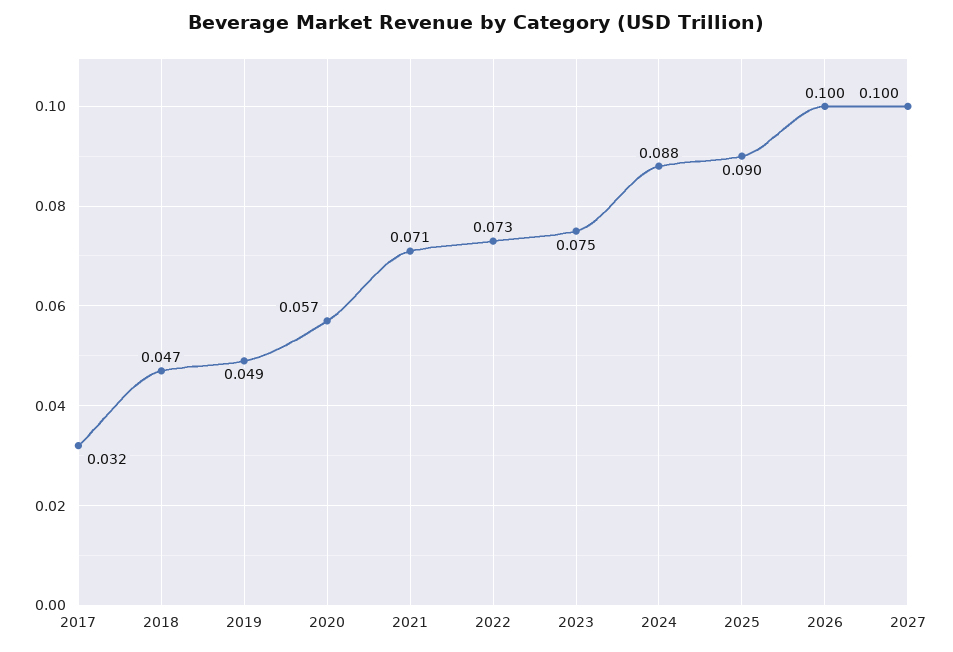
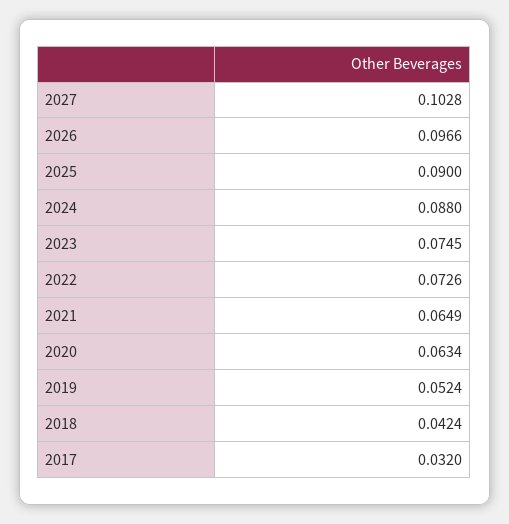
  {
    "2017": 0.032,
-   "2018": 0.047,
+   "2018": 0.0424,
-   "2019": 0.049,
+   "2019": 0.0524,
-   "2020": 0.057,
+   "2020": 0.0634,
-   "2021": 0.071,
+   "2021": 0.0649,
    "2022": 0.0726,
    "2023": 0.0745,
    "2024": 0.088,
    "2025": 0.09,
-   "2026": 0.1,
+   "2026": 0.0966,
-   "2027": 0.1
+   "2027": 0.1028
  }

